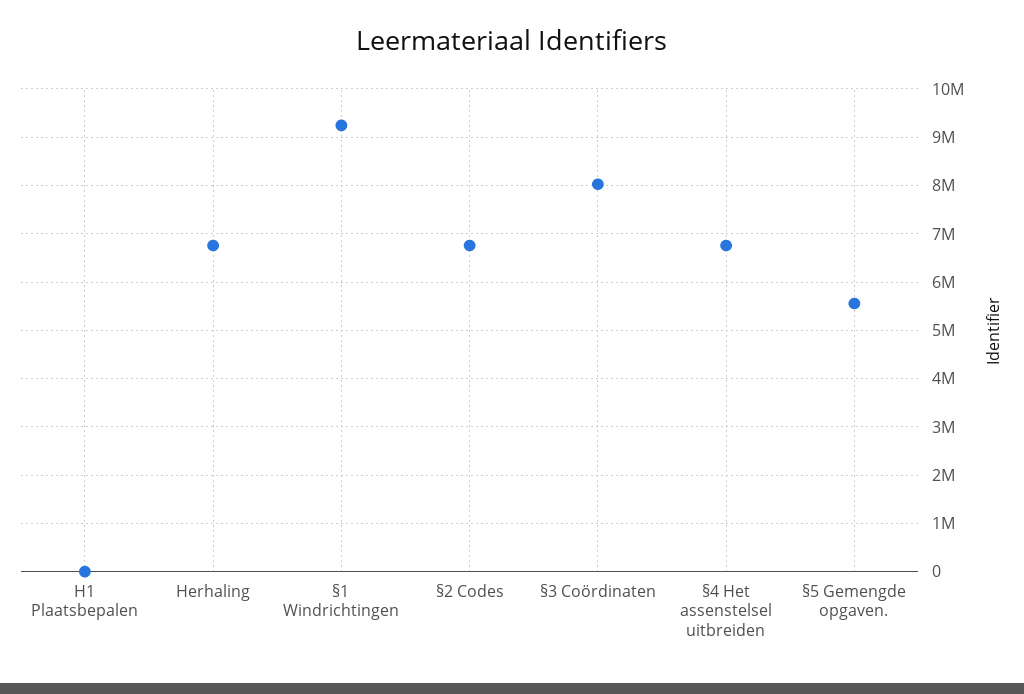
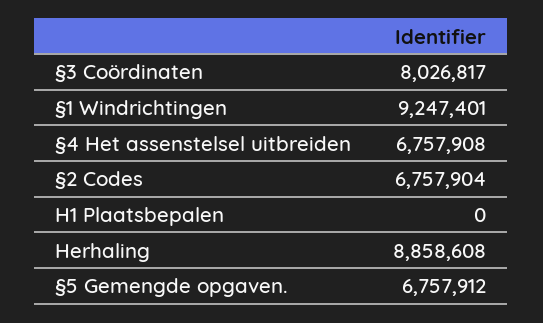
  {
    "H1 Plaatsbepalen": 0,
-   "Herhaling": 6800000,
+   "Herhaling": 8858608,
    "§1 Windrichtingen": 9247401,
    "§2 Codes": 6757904,
    "§3 Coördinaten": 8026817,
    "§4 Het assenstelsel uitbreiden": 6757908,
-   "§5 Gemengde opgaven.": 5600000
+   "§5 Gemengde opgaven.": 6757912
  }

